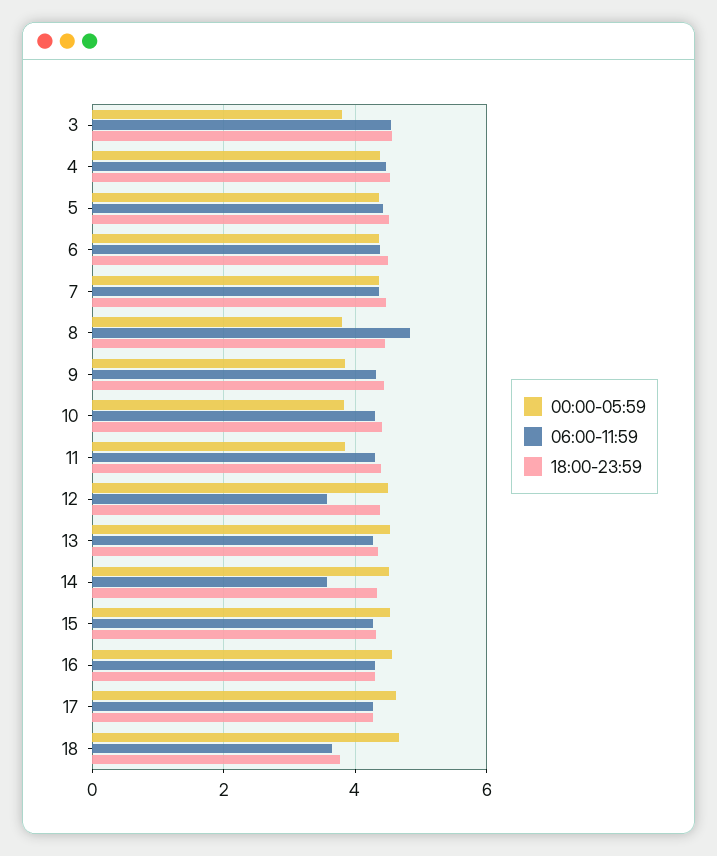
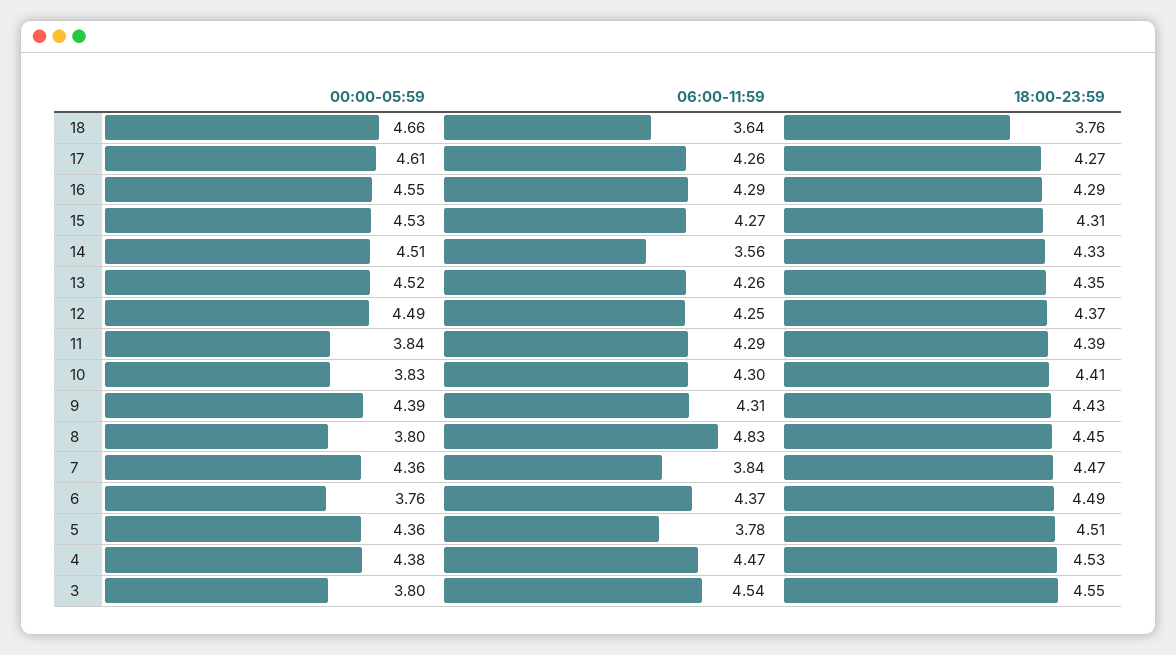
  {
    "00:00-05:59": {
      "3": 3.8,
      "4": 4.38,
      "5": 4.36,
-     "6": 4.4,
+     "6": 3.76,
      "7": 4.36,
      "8": 3.8,
-     "9": 3.8,
+     "9": 4.39,
      "10": 3.83,
      "11": 3.84,
      "12": 4.49,
      "13": 4.52,
      "14": 4.51,
      "15": 4.53,
      "16": 4.55,
      "17": 4.61,
      "18": 4.66
    },
    "06:00-11:59": {
      "3": 4.54,
      "4": 4.47,
-     "5": 4.4,
+     "5": 3.78,
      "6": 4.37,
-     "7": 4.4,
+     "7": 3.84,
      "8": 4.83,
      "9": 4.31,
      "10": 4.3,
      "11": 4.29,
-     "12": 3.6,
+     "12": 4.25,
      "13": 4.26,
      "14": 3.56,
      "15": 4.27,
      "16": 4.29,
      "17": 4.26,
      "18": 3.64
    },
    "18:00-23:59": {
      "3": 4.55,
      "4": 4.53,
      "5": 4.51,
      "6": 4.49,
      "7": 4.47,
      "8": 4.45,
      "9": 4.43,
      "10": 4.41,
      "11": 4.39,
      "12": 4.37,
      "13": 4.35,
      "14": 4.33,
      "15": 4.31,
      "16": 4.29,
      "17": 4.27,
      "18": 3.76
    }
  }

